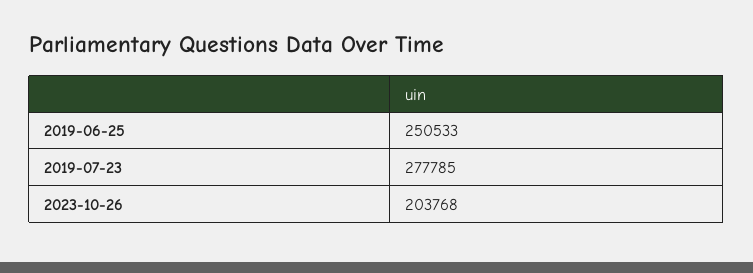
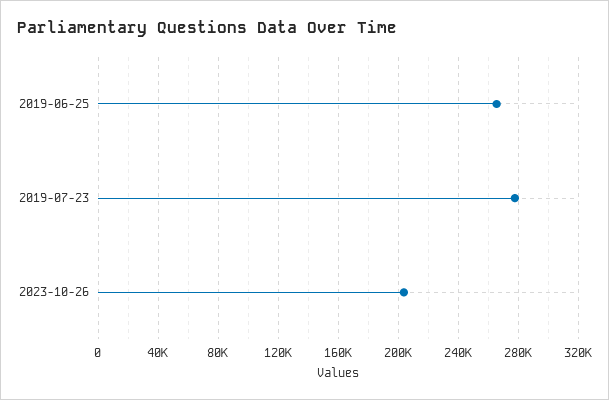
  {
-   "2019-06-25": 250533,
+   "2019-06-25": 265000,
    "2019-07-23": 277785,
    "2023-10-26": 203768
  }

